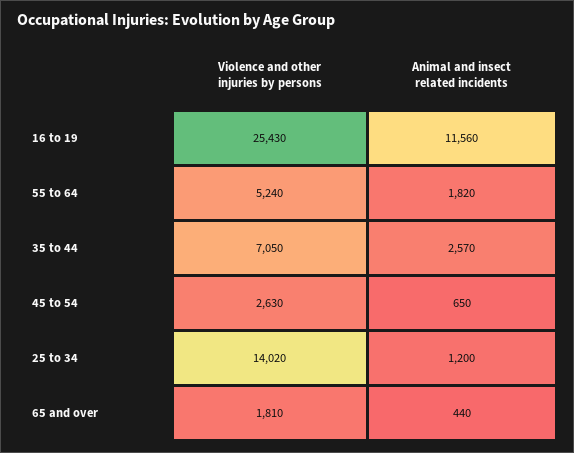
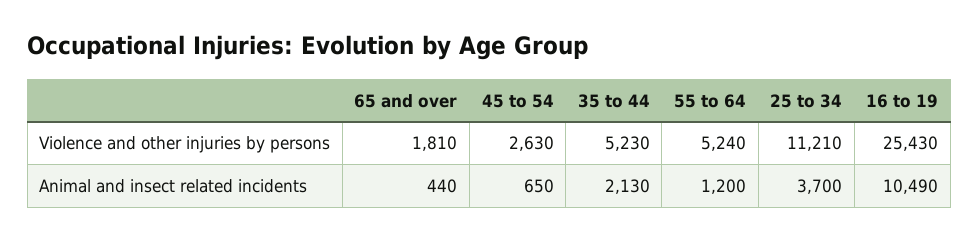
  {
    "Violence and other injuries by persons": {
      "16 to 19": 25430,
      "55 to 64": 5240,
-     "35 to 44": 7050,
+     "35 to 44": 5230,
      "45 to 54": 2630,
-     "25 to 34": 14020,
+     "25 to 34": 11210,
      "65 and over": 1810
    },
    "Animal and insect related incidents": {
-     "16 to 19": 11560,
+     "16 to 19": 10490,
-     "55 to 64": 1820,
+     "55 to 64": 1200,
-     "35 to 44": 2570,
+     "35 to 44": 2130,
      "45 to 54": 650,
-     "25 to 34": 1200,
+     "25 to 34": 3700,
      "65 and over": 440
    }
  }

